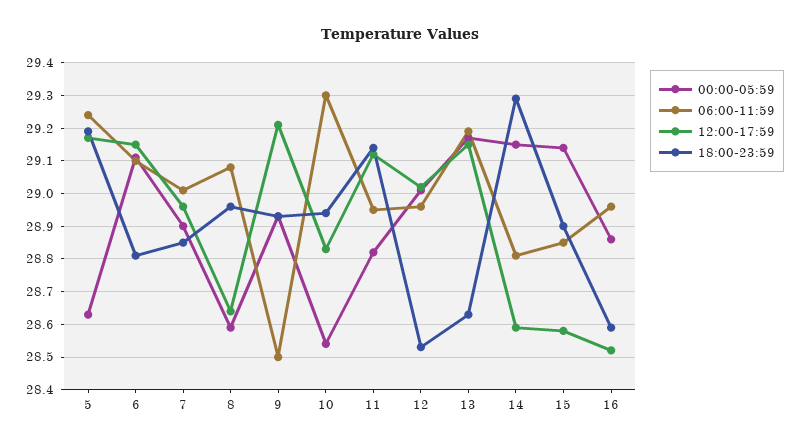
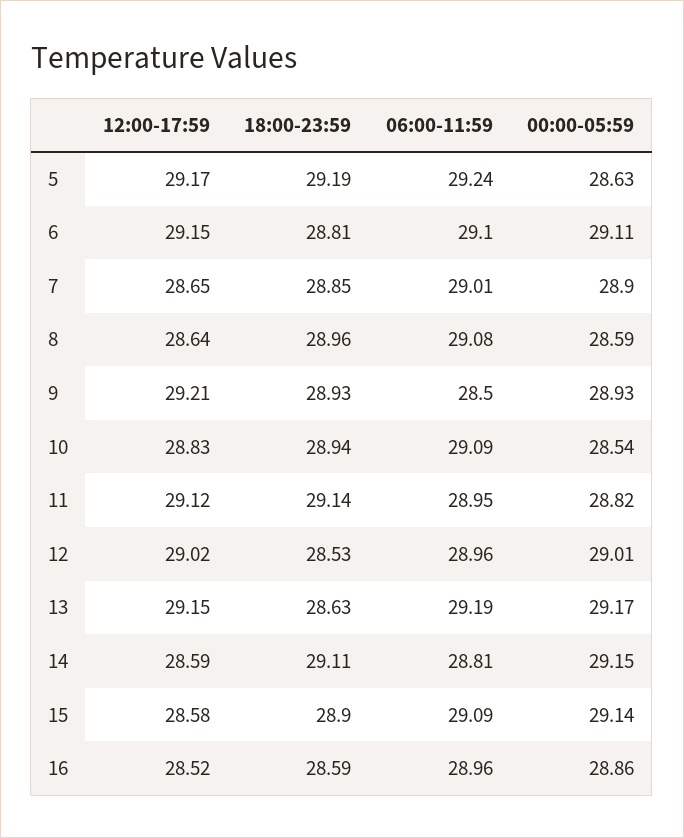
  {
    "00:00-05:59": {
      "5": 28.63,
      "6": 29.11,
      "7": 28.9,
      "8": 28.59,
      "9": 28.93,
      "10": 28.54,
      "11": 28.82,
      "12": 29.01,
      "13": 29.17,
      "14": 29.15,
      "15": 29.14,
      "16": 28.86
    },
    "06:00-11:59": {
      "5": 29.24,
      "6": 29.1,
      "7": 29.01,
      "8": 29.08,
      "9": 28.5,
-     "10": 29.3,
+     "10": 29.09,
      "11": 28.95,
      "12": 28.96,
      "13": 29.19,
      "14": 28.81,
-     "15": 28.85,
+     "15": 29.09,
      "16": 28.96
    },
    "12:00-17:59": {
      "5": 29.17,
      "6": 29.15,
-     "7": 28.95,
+     "7": 28.65,
      "8": 28.64,
      "9": 29.21,
      "10": 28.83,
      "11": 29.12,
      "12": 29.02,
      "13": 29.15,
      "14": 28.59,
      "15": 28.58,
      "16": 28.52
    },
    "18:00-23:59": {
      "5": 29.19,
      "6": 28.81,
      "7": 28.85,
      "8": 28.96,
      "9": 28.93,
      "10": 28.94,
      "11": 29.14,
      "12": 28.53,
      "13": 28.63,
-     "14": 29.3,
+     "14": 29.11,
      "15": 28.9,
      "16": 28.59
    }
  }

